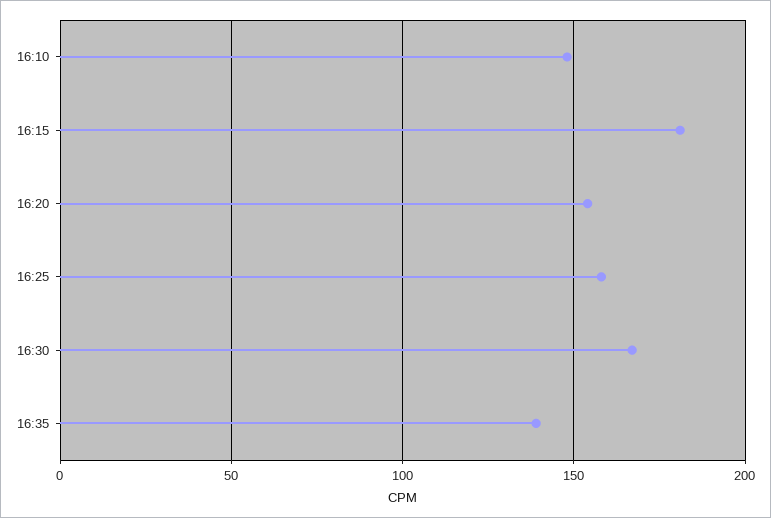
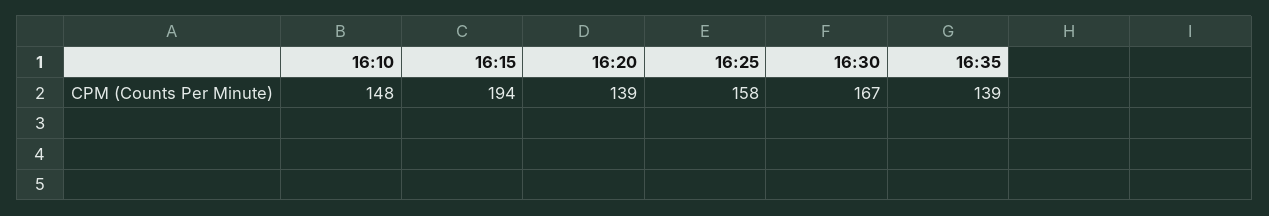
  {
    "16:10": 148,
-   "16:15": 180,
+   "16:15": 194,
-   "16:20": 155,
+   "16:20": 139,
    "16:25": 158,
    "16:30": 167,
    "16:35": 139
  }

